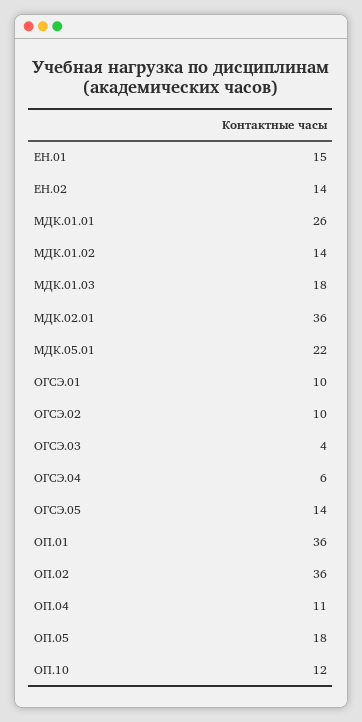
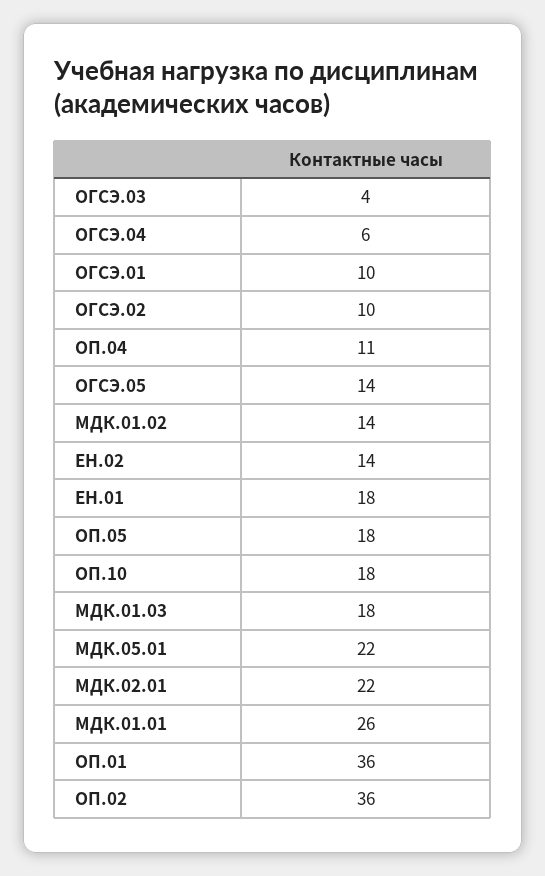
  {
-   "ЕН.01": 15,
+   "ЕН.01": 18,
    "ЕН.02": 14,
    "МДК.01.01": 26,
    "МДК.01.02": 14,
    "МДК.01.03": 18,
-   "МДК.02.01": 36,
+   "МДК.02.01": 22,
    "МДК.05.01": 22,
    "ОГСЭ.01": 10,
    "ОГСЭ.02": 10,
    "ОГСЭ.03": 4,
    "ОГСЭ.04": 6,
    "ОГСЭ.05": 14,
    "ОП.01": 36,
    "ОП.02": 36,
    "ОП.04": 11,
    "ОП.05": 18,
-   "ОП.10": 12
+   "ОП.10": 18
  }

